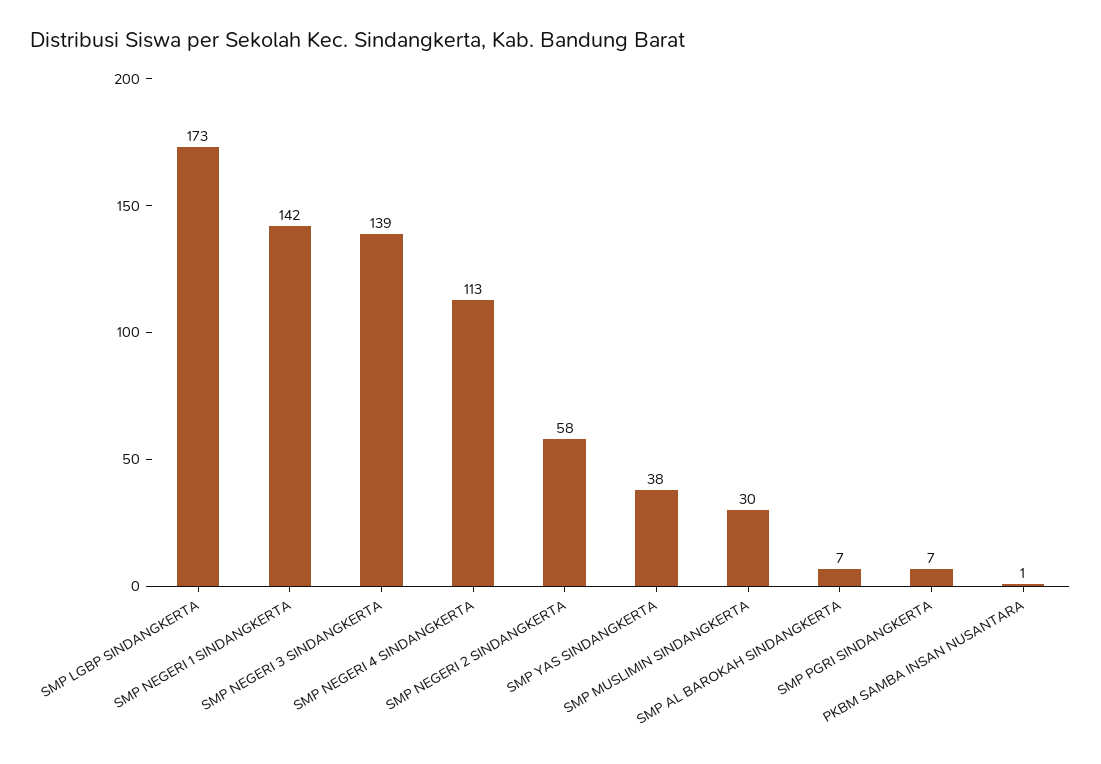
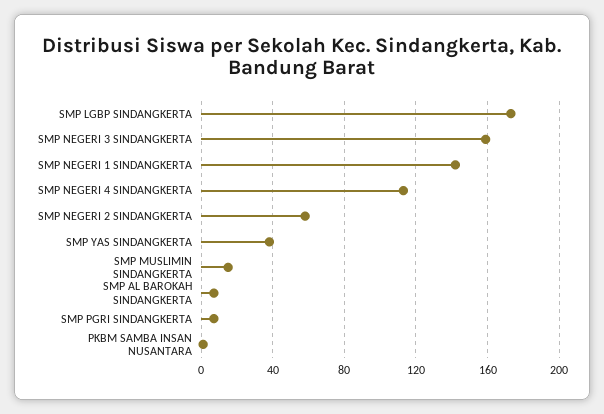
  {
    "SMP LGBP SINDANGKERTA": 173,
    "SMP NEGERI 1 SINDANGKERTA": 142,
-   "SMP NEGERI 3 SINDANGKERTA": 139,
+   "SMP NEGERI 3 SINDANGKERTA": 160,
    "SMP NEGERI 4 SINDANGKERTA": 113,
    "SMP NEGERI 2 SINDANGKERTA": 58,
    "SMP YAS SINDANGKERTA": 38,
-   "SMP MUSLIMIN SINDANGKERTA": 30,
+   "SMP MUSLIMIN SINDANGKERTA": 15,
    "SMP AL BAROKAH SINDANGKERTA": 7,
    "SMP PGRI SINDANGKERTA": 7,
    "PKBM SAMBA INSAN NUSANTARA": 1
  }

